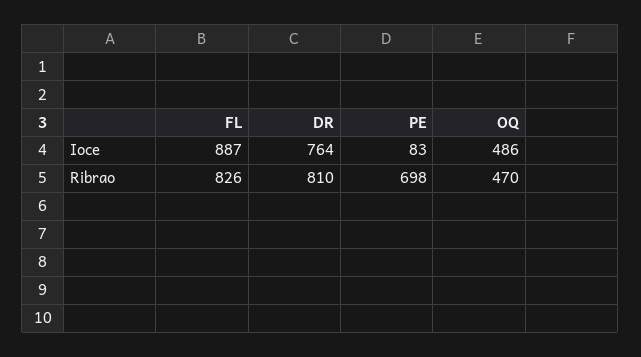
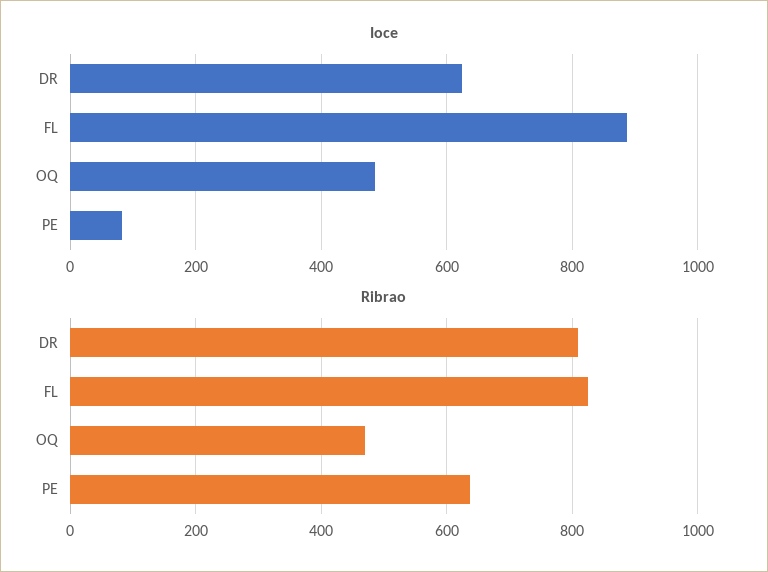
  {
    "Ioce": {
      "FL": 887,
-     "DR": 764,
+     "DR": 620,
      "PE": 83,
      "OQ": 486
    },
    "Ribrao": {
      "FL": 826,
      "DR": 810,
-     "PE": 698,
+     "PE": 640,
      "OQ": 470
    }
  }

